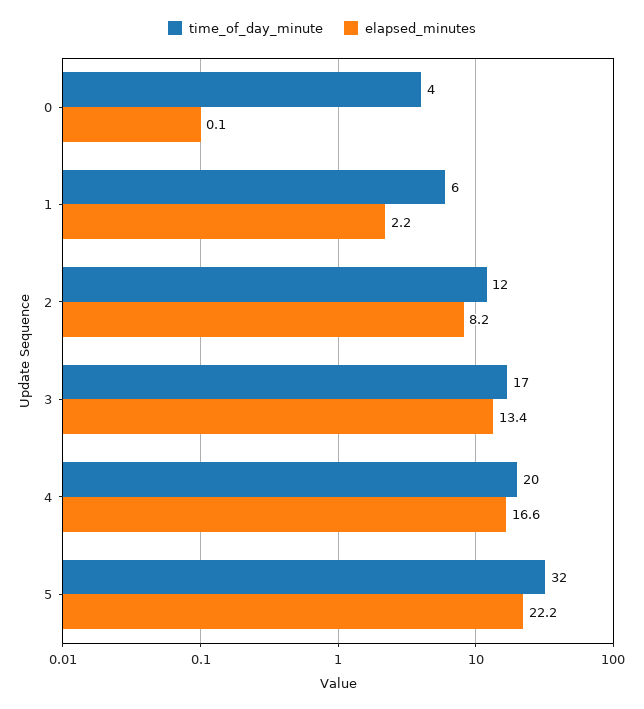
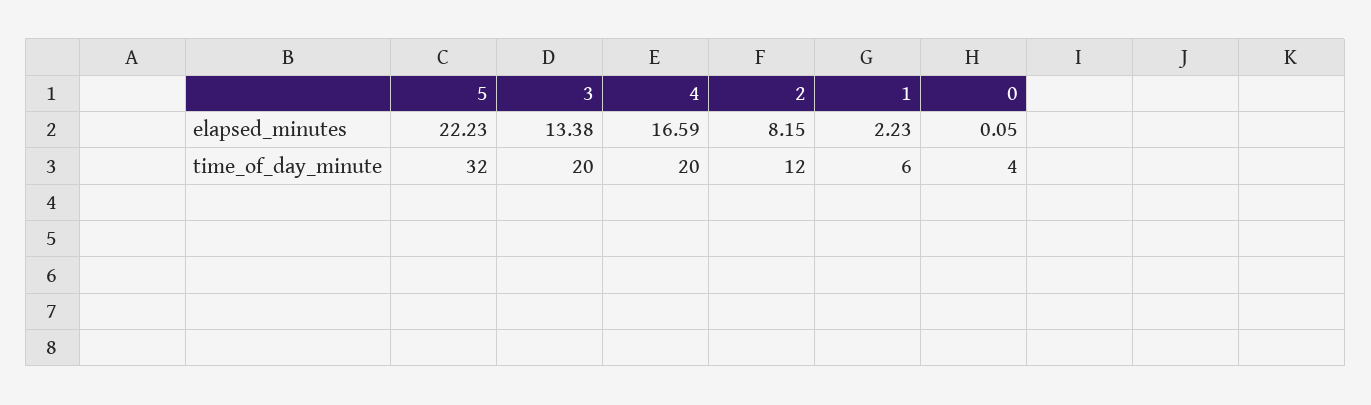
  {
    "time_of_day_minute": {
      "0": 4,
      "1": 6,
      "2": 12,
-     "3": 17,
+     "3": 20,
      "4": 20,
      "5": 32
    },
    "elapsed_minutes": {
      "0": 0.05,
      "1": 2.23,
      "2": 8.15,
      "3": 13.38,
      "4": 16.59,
      "5": 22.23
    }
  }

